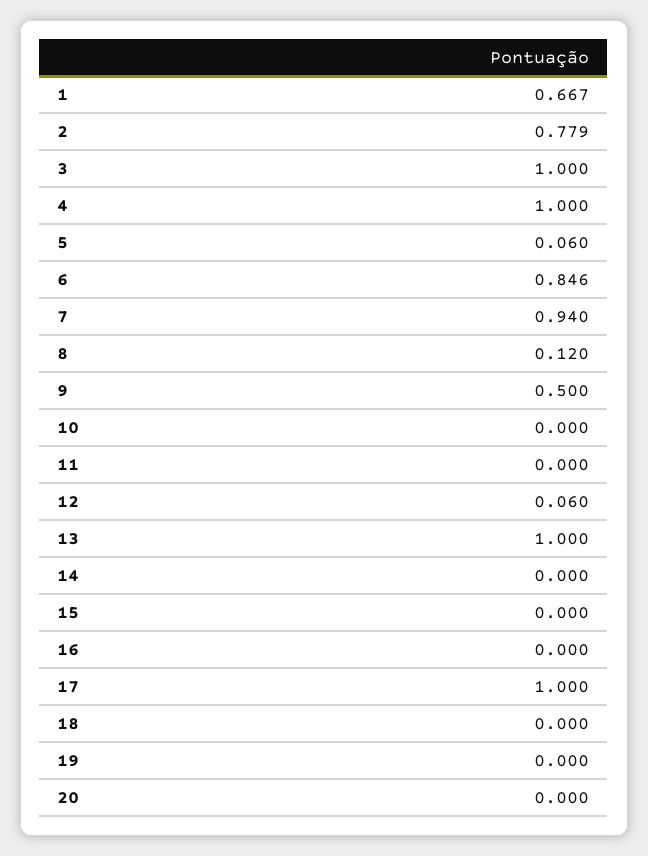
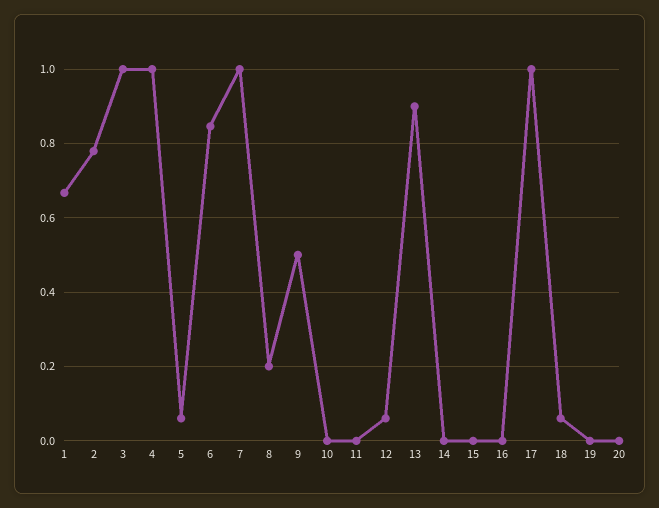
  {
    "1": 0.667,
    "2": 0.779,
    "3": 1,
    "4": 1,
    "5": 0.06,
    "6": 0.846,
-   "7": 0.94,
+   "7": 1,
-   "8": 0.12,
+   "8": 0.2,
    "9": 0.5,
    "10": 0,
    "11": 0,
    "12": 0.06,
-   "13": 1,
+   "13": 0.9,
    "14": 0,
    "15": 0,
    "16": 0,
    "17": 1,
-   "18": 0,
+   "18": 0.06,
    "19": 0,
    "20": 0
  }

